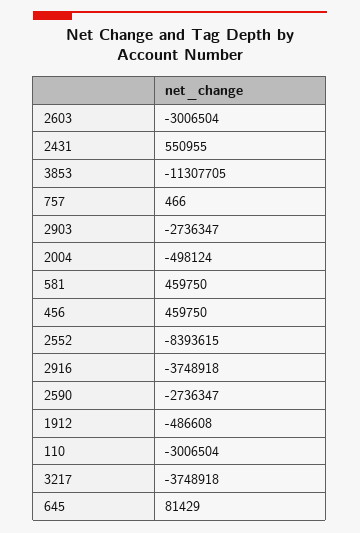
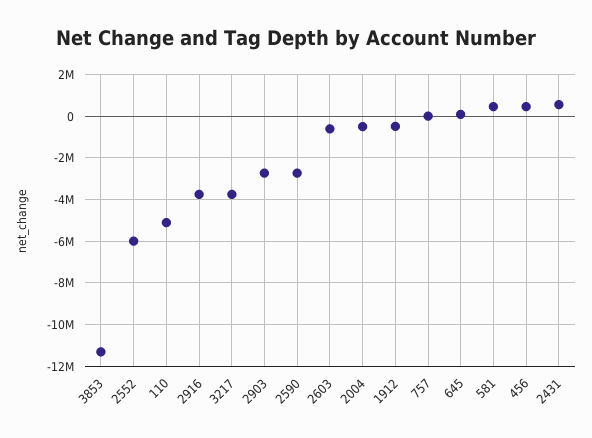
  {
-   "2603": -3006504,
+   "2603": -500000,
    "2431": 550955,
    "3853": -11307705,
    "757": 466,
    "2903": -2736347,
    "2004": -498124,
    "581": 459750,
    "456": 459750,
-   "2552": -8393615,
+   "2552": -6000000,
    "2916": -3748918,
    "2590": -2736347,
    "1912": -486608,
-   "110": -3006504,
+   "110": -5000000,
    "3217": -3748918,
    "645": 81429
  }

